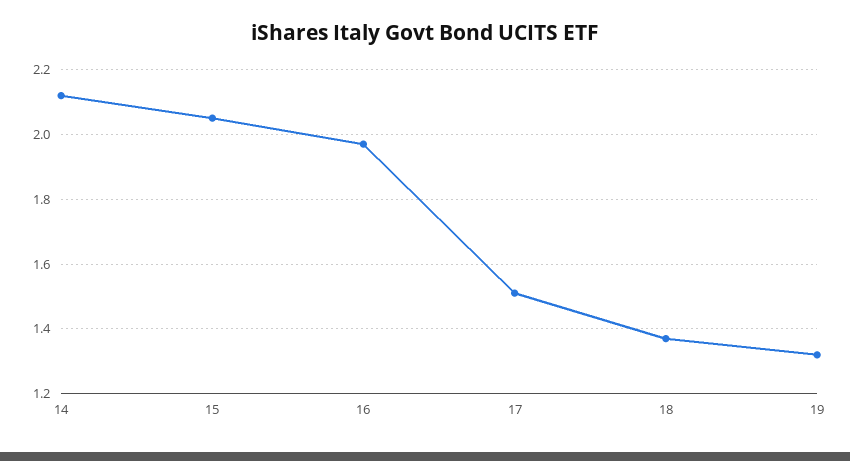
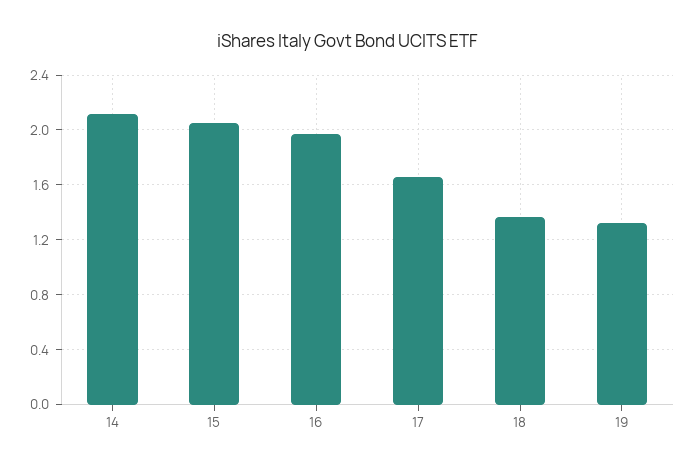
  {
    "14": 2.1,
    "15": 2.05,
    "16": 1.95,
-   "17": 1.5,
+   "17": 1.65,
    "18": 1.35,
    "19": 1.3
  }

